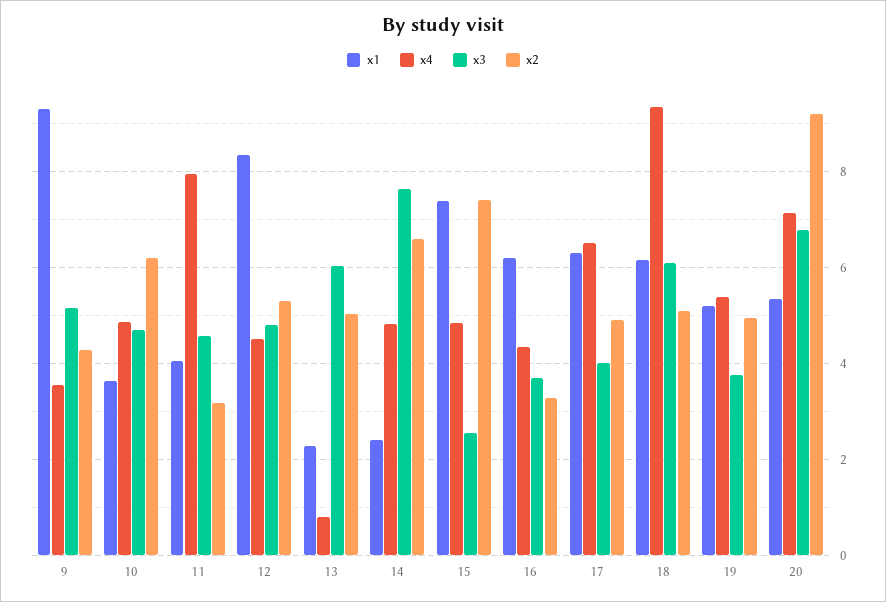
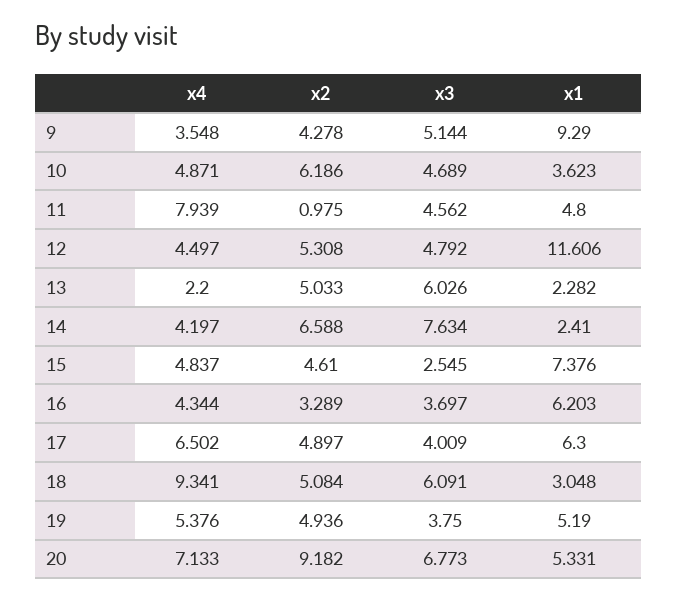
  {
    "x1": {
      "9": 9.29,
      "10": 3.623,
-     "11": 4,
+     "11": 4.8,
-     "12": 8.4,
+     "12": 11.606,
      "13": 2.282,
      "14": 2.41,
      "15": 7.376,
      "16": 6.203,
      "17": 6.3,
-     "18": 6.2,
+     "18": 3.048,
      "19": 5.19,
      "20": 5.331
    },
    "x4": {
      "9": 3.548,
      "10": 4.871,
      "11": 7.939,
      "12": 4.497,
-     "13": 0.8,
+     "13": 2.2,
-     "14": 4.8,
+     "14": 4.197,
      "15": 4.837,
      "16": 4.344,
      "17": 6.502,
      "18": 9.341,
      "19": 5.376,
      "20": 7.133
    },
    "x3": {
      "9": 5.144,
      "10": 4.689,
      "11": 4.562,
      "12": 4.792,
      "13": 6.026,
      "14": 7.634,
      "15": 2.545,
      "16": 3.697,
      "17": 4.009,
      "18": 6.091,
      "19": 3.75,
      "20": 6.773
    },
    "x2": {
      "9": 4.278,
      "10": 6.186,
-     "11": 3.2,
+     "11": 0.975,
      "12": 5.308,
      "13": 5.033,
      "14": 6.588,
-     "15": 7.4,
+     "15": 4.61,
      "16": 3.289,
      "17": 4.897,
      "18": 5.084,
      "19": 4.936,
      "20": 9.182
    }
  }

